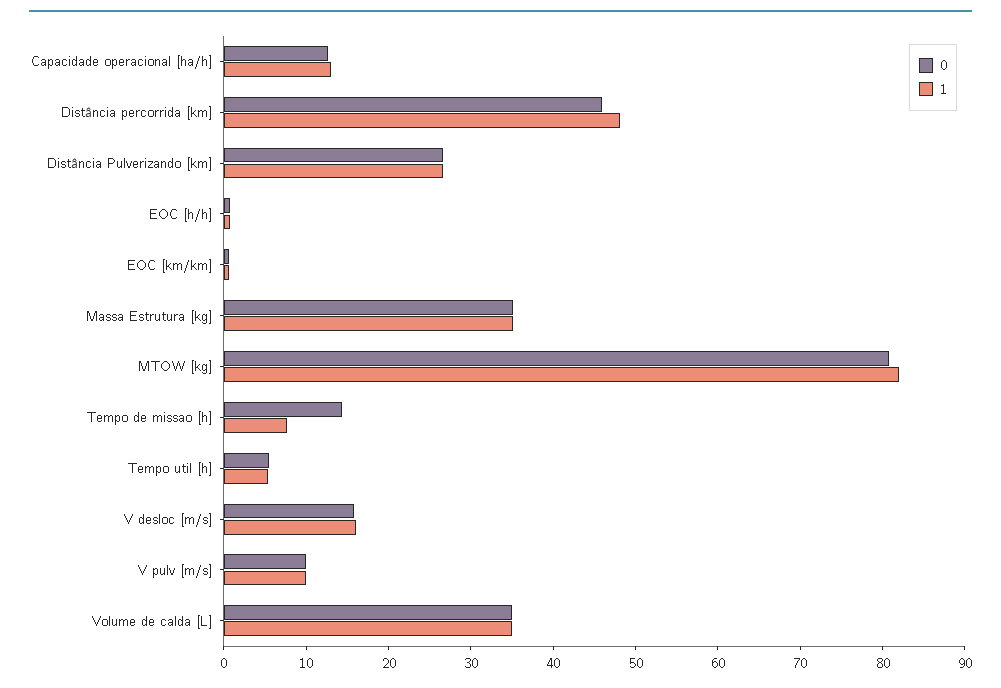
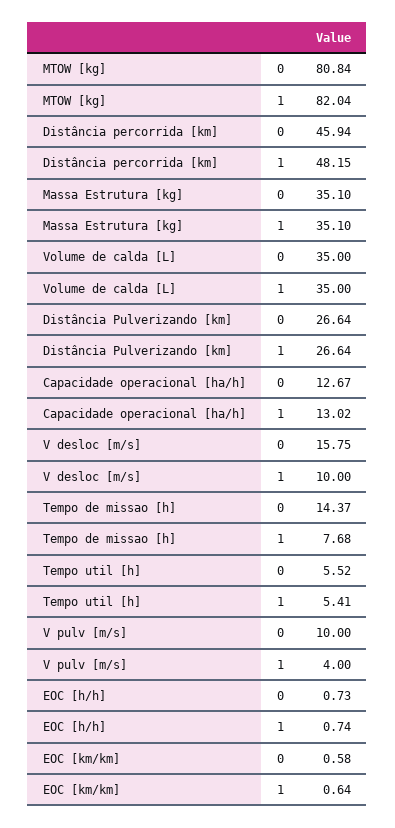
  {
    "0": {
      "Capacidade operacional [ha/h]": 12.67,
      "Distância percorrida [km]": 45.94,
      "Distância Pulverizando [km]": 26.64,
      "EOC [h/h]": 0.73,
      "EOC [km/km]": 0.58,
      "Massa Estrutura [kg]": 35.1,
      "MTOW [kg]": 80.84,
      "Tempo de missao [h]": 14.37,
      "Tempo util [h]": 5.52,
      "V desloc [m/s]": 15.75,
      "V pulv [m/s]": 10,
      "Volume de calda [L]": 35
    },
    "1": {
      "Capacidade operacional [ha/h]": 13.02,
      "Distância percorrida [km]": 48.15,
      "Distância Pulverizando [km]": 26.64,
      "EOC [h/h]": 0.74,
      "EOC [km/km]": 0.64,
      "Massa Estrutura [kg]": 35.1,
      "MTOW [kg]": 82.04,
      "Tempo de missao [h]": 7.68,
      "Tempo util [h]": 5.41,
-     "V desloc [m/s]": 16,
+     "V desloc [m/s]": 10,
-     "V pulv [m/s]": 10,
+     "V pulv [m/s]": 4,
      "Volume de calda [L]": 35
    }
  }

